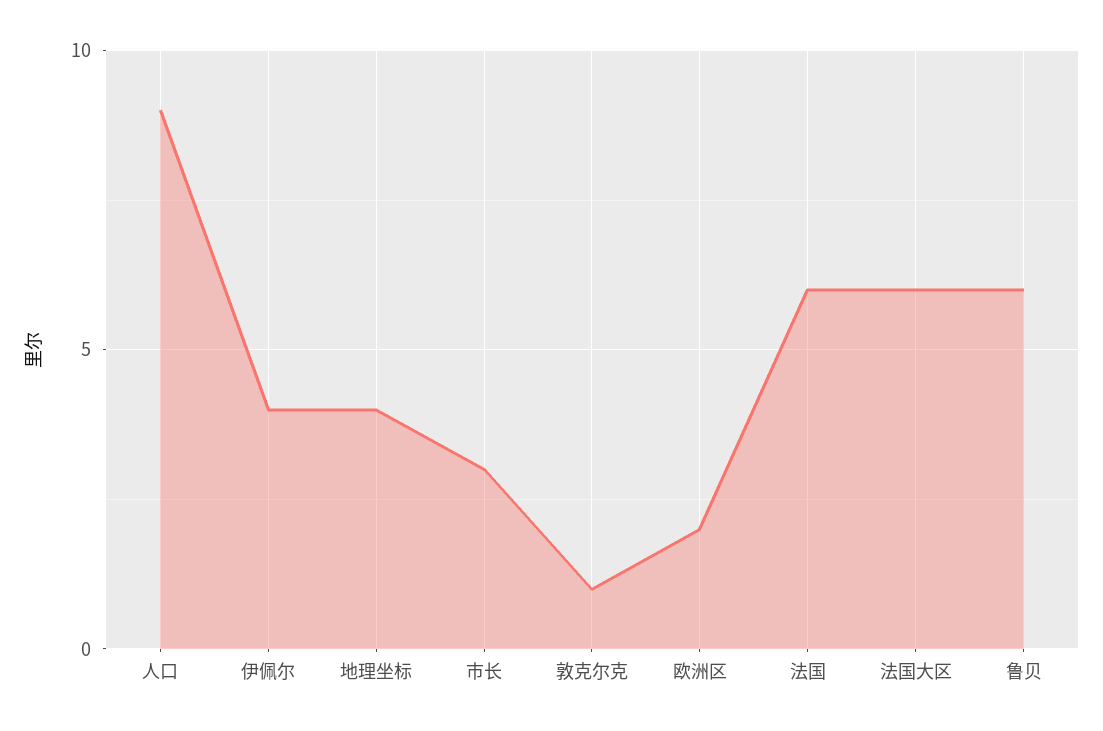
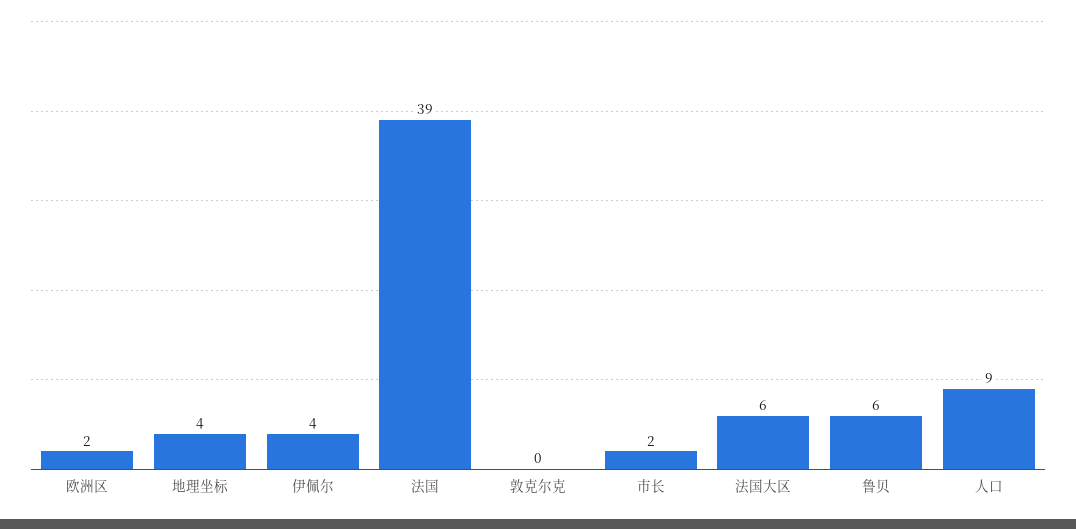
  {
    "人口": 9,
    "伊佩尔": 4,
    "地理坐标": 4,
-   "市长": 3,
+   "市长": 2,
-   "敦克尔克": 1,
+   "敦克尔克": 0,
    "欧洲区": 2,
-   "法国": 6,
+   "法国": 39,
    "法国大区": 6,
    "鲁贝": 6
  }

